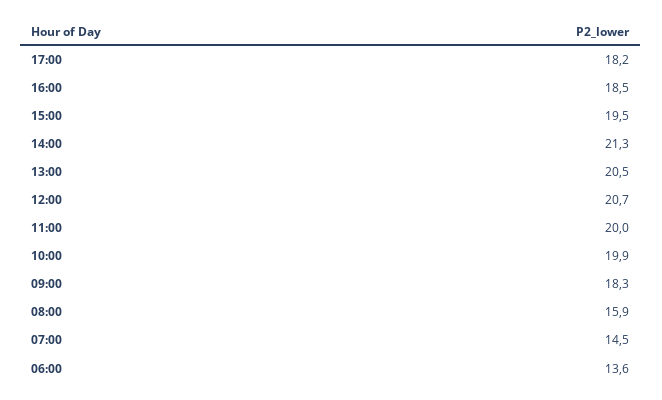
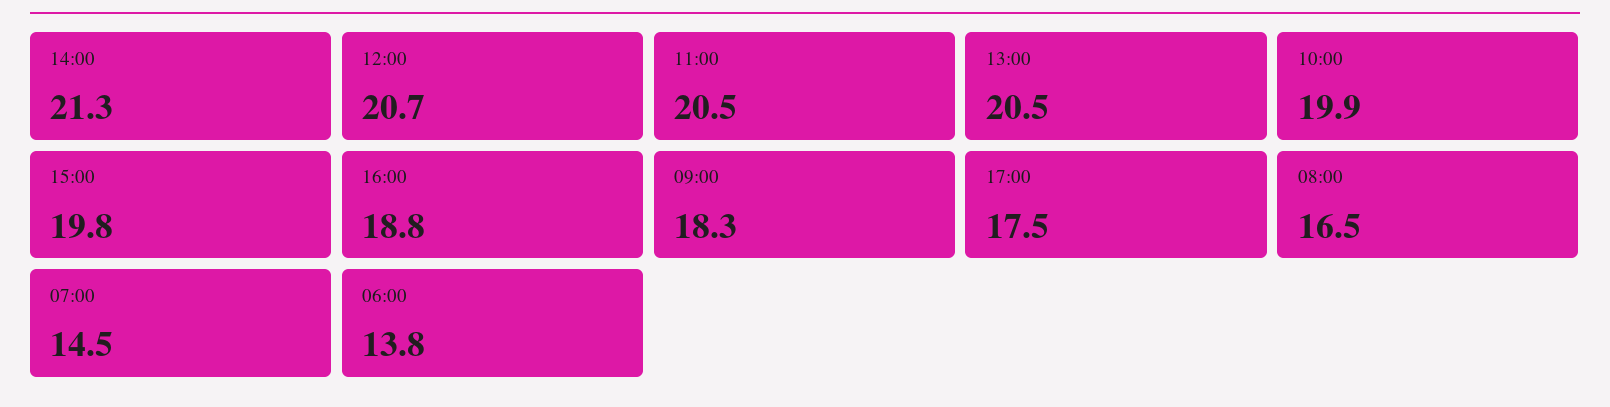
  {
-   "17:00": 18.2,
+   "17:00": 17.5,
-   "16:00": 18.5,
+   "16:00": 18.8,
-   "15:00": 19.5,
+   "15:00": 19.8,
    "14:00": 21.3,
    "13:00": 20.5,
    "12:00": 20.7,
-   "11:00": 20,
+   "11:00": 20.5,
    "10:00": 19.9,
    "09:00": 18.3,
-   "08:00": 15.9,
+   "08:00": 16.5,
    "07:00": 14.5,
-   "06:00": 13.6
+   "06:00": 13.8
  }

